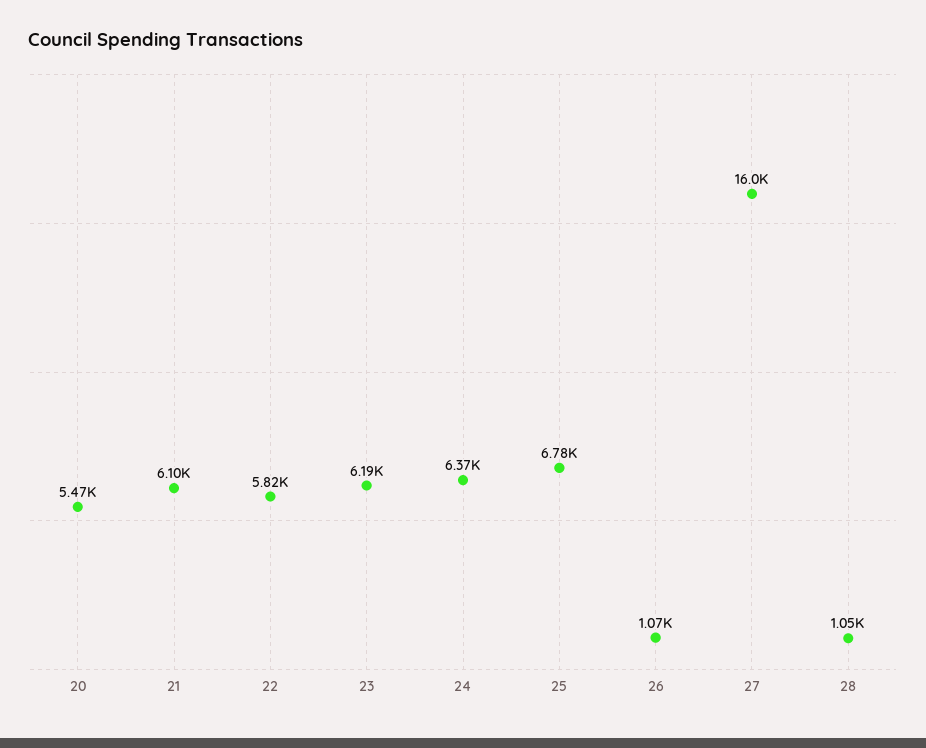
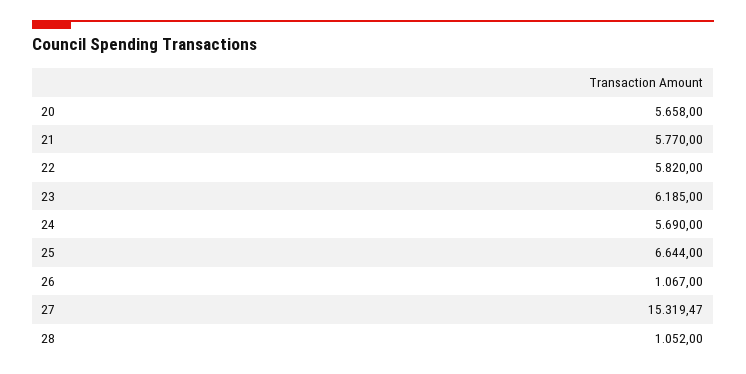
  {
-   "20": 5470,
+   "20": 5658,
-   "21": 6100,
+   "21": 5770,
    "22": 5820,
    "23": 6185,
-   "24": 6370,
+   "24": 5690,
-   "25": 6780,
+   "25": 6644,
    "26": 1067,
-   "27": 16000,
+   "27": 15319.47,
    "28": 1052
  }

